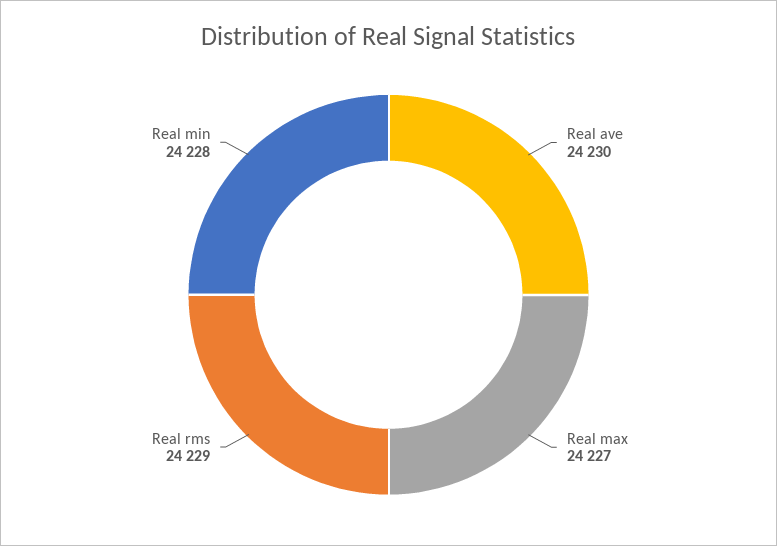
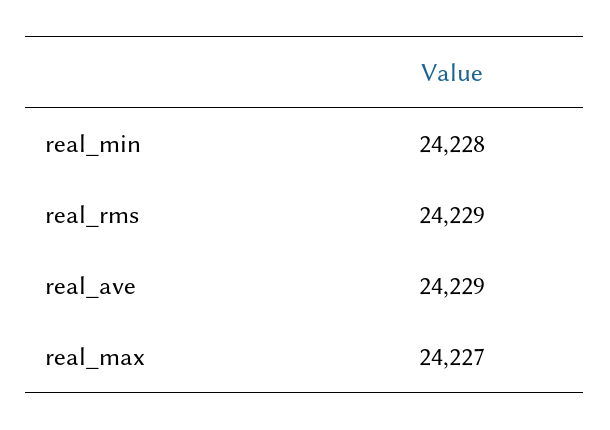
  {
-   "Real ave": 24230,
+   "Real ave": 24229,
    "Real max": 24227,
    "Real rms": 24229,
    "Real min": 24228
  }

